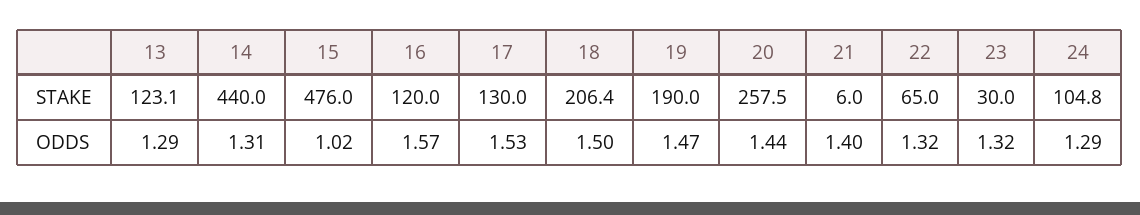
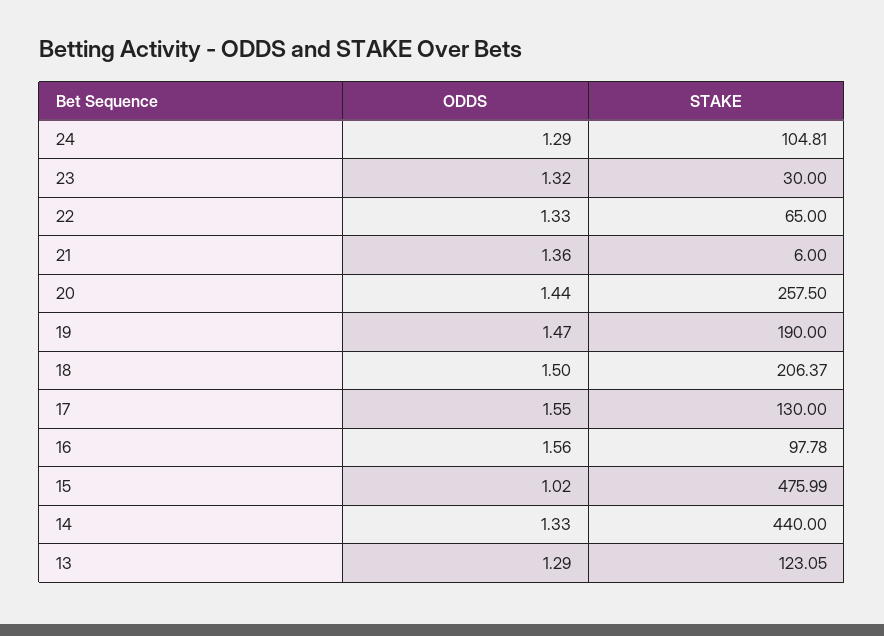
  {
    "13": {
      "STAKE": 123.05,
      "ODDS": 1.29
    },
    "14": {
      "STAKE": 440,
-     "ODDS": 1.31
+     "ODDS": 1.33
    },
    "15": {
      "STAKE": 475.99,
      "ODDS": 1.02
    },
    "16": {
-     "STAKE": 120,
+     "STAKE": 97.78,
-     "ODDS": 1.57
+     "ODDS": 1.56
    },
    "17": {
      "STAKE": 130,
-     "ODDS": 1.53
+     "ODDS": 1.55
    },
    "18": {
      "STAKE": 206.37,
      "ODDS": 1.5
    },
    "19": {
      "STAKE": 190,
      "ODDS": 1.47
    },
    "20": {
      "STAKE": 257.5,
      "ODDS": 1.44
    },
    "21": {
      "STAKE": 6,
-     "ODDS": 1.4
+     "ODDS": 1.36
    },
    "22": {
      "STAKE": 65,
-     "ODDS": 1.32
+     "ODDS": 1.33
    },
    "23": {
      "STAKE": 30,
      "ODDS": 1.32
    },
    "24": {
      "STAKE": 104.81,
      "ODDS": 1.29
    }
  }

